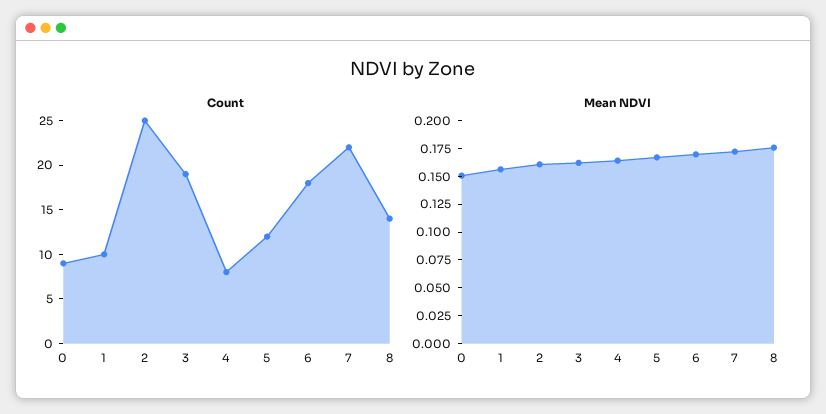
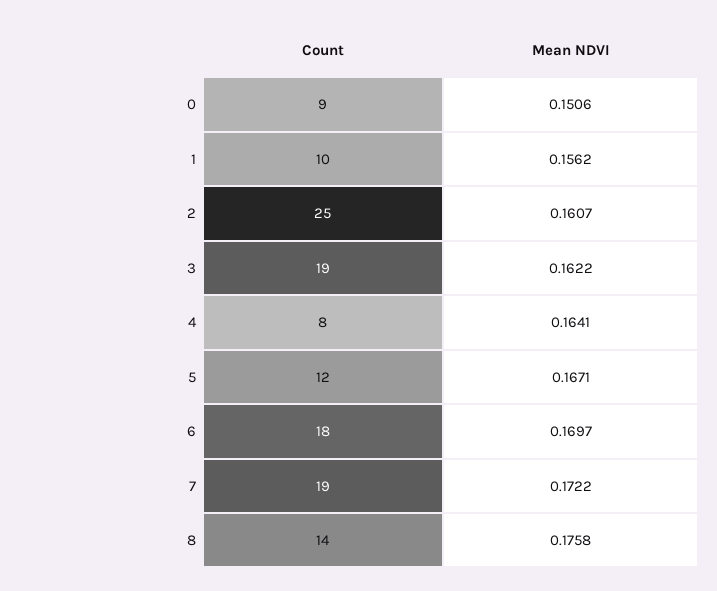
  {
    "Count": {
      "0": 9,
      "1": 10,
      "2": 25,
      "3": 19,
      "4": 8,
      "5": 12,
      "6": 18,
-     "7": 22,
+     "7": 19,
      "8": 14
    },
    "Mean NDVI": {
      "0": 0.1506,
      "1": 0.1562,
      "2": 0.1607,
      "3": 0.1622,
      "4": 0.1641,
      "5": 0.1671,
      "6": 0.1697,
      "7": 0.1722,
      "8": 0.1758
    }
  }

